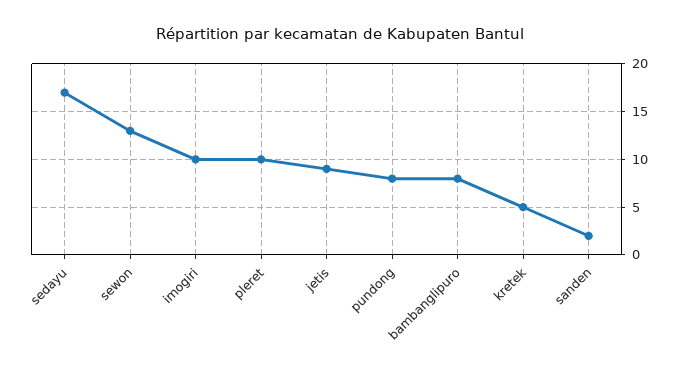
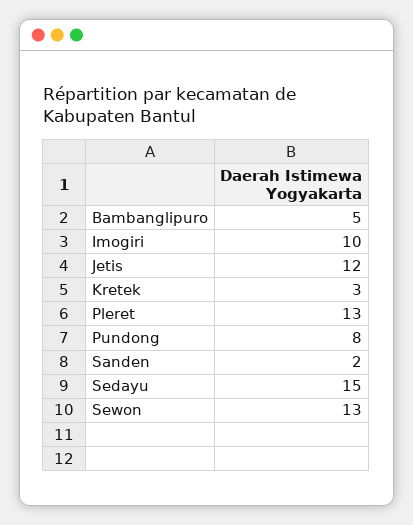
  {
-   "sedayu": 17,
+   "sedayu": 15,
    "sewon": 13,
    "imogiri": 10,
-   "pleret": 10,
+   "pleret": 13,
-   "jetis": 9,
+   "jetis": 12,
    "pundong": 8,
-   "bambanglipuro": 8,
+   "bambanglipuro": 5,
-   "kretek": 5,
+   "kretek": 3,
    "sanden": 2
  }

